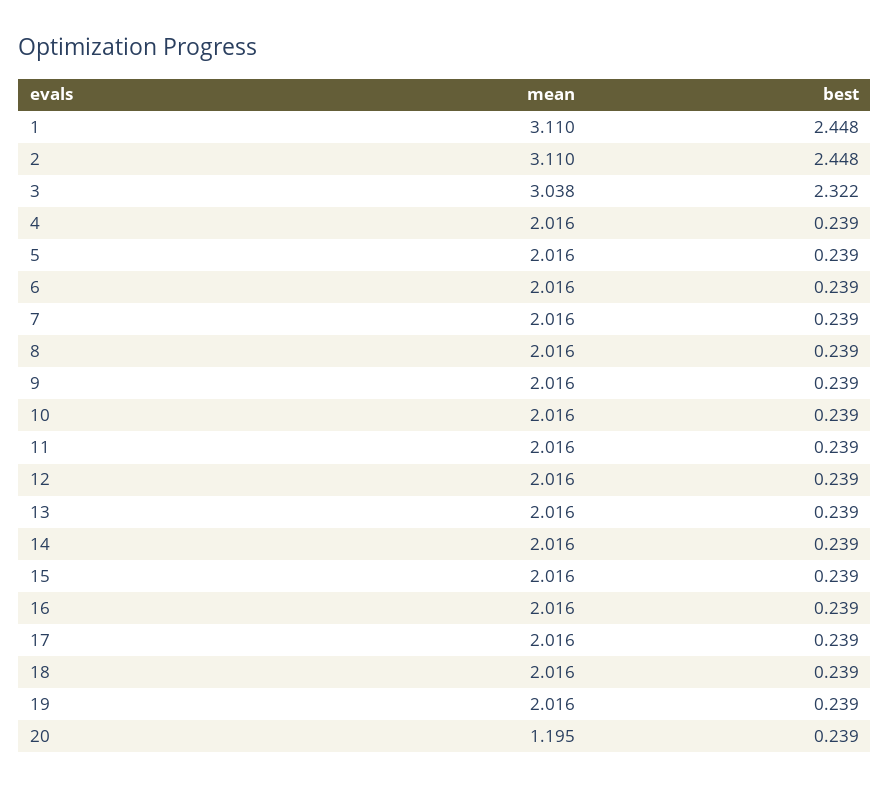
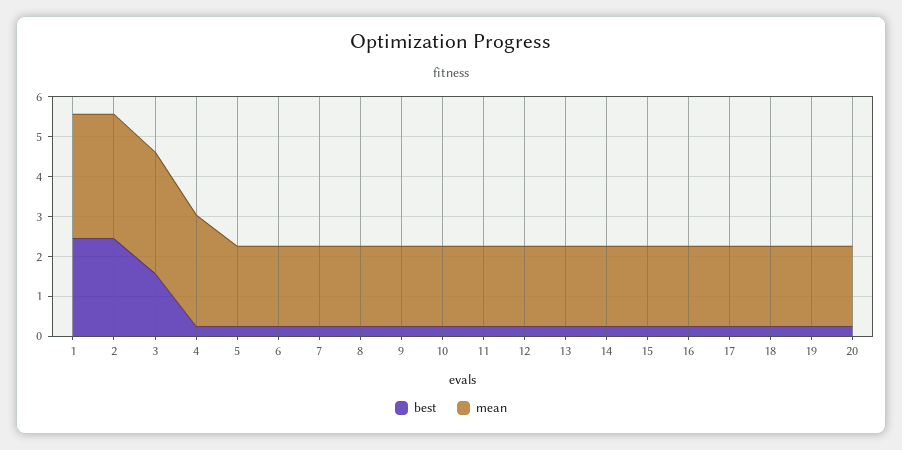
  {
    "mean": {
      "1": 3.11,
      "2": 3.11,
      "3": 3.038,
-     "4": 2.016,
+     "4": 2.75,
      "5": 2.016,
      "6": 2.016,
      "7": 2.016,
      "8": 2.016,
      "9": 2.016,
      "10": 2.016,
      "11": 2.016,
      "12": 2.016,
      "13": 2.016,
      "14": 2.016,
      "15": 2.016,
      "16": 2.016,
      "17": 2.016,
      "18": 2.016,
      "19": 2.016,
-     "20": 1.195
+     "20": 2
    },
    "best": {
      "1": 2.448,
      "2": 2.448,
-     "3": 2.322,
+     "3": 1.5,
      "4": 0.239,
      "5": 0.239,
      "6": 0.239,
      "7": 0.239,
      "8": 0.239,
      "9": 0.239,
      "10": 0.239,
      "11": 0.239,
      "12": 0.239,
      "13": 0.239,
      "14": 0.239,
      "15": 0.239,
      "16": 0.239,
      "17": 0.239,
      "18": 0.239,
      "19": 0.239,
      "20": 0.239
    }
  }

